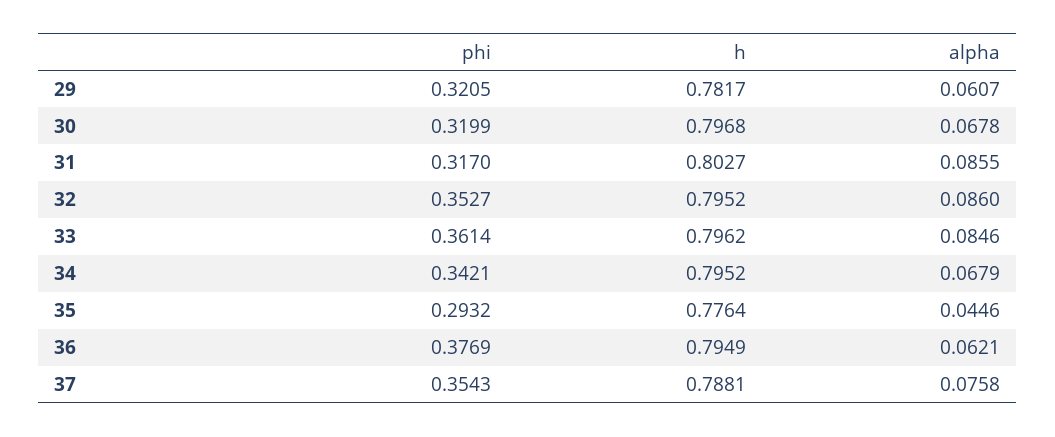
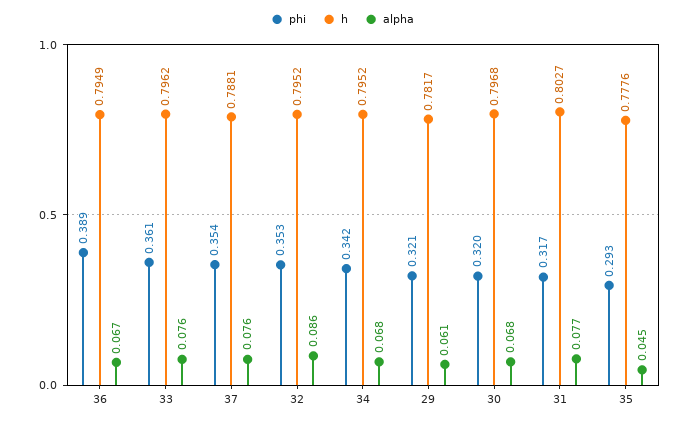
  {
    "phi": {
      "29": 0.3205,
      "30": 0.3199,
      "31": 0.317,
      "32": 0.3527,
      "33": 0.3614,
      "34": 0.3421,
      "35": 0.2932,
-     "36": 0.3769,
+     "36": 0.389,
      "37": 0.3543
    },
    "h": {
      "29": 0.7817,
      "30": 0.7968,
      "31": 0.8027,
      "32": 0.7952,
      "33": 0.7962,
      "34": 0.7952,
-     "35": 0.7764,
+     "35": 0.7776,
      "36": 0.7949,
      "37": 0.7881
    },
    "alpha": {
      "29": 0.0607,
      "30": 0.0678,
-     "31": 0.0855,
+     "31": 0.077,
      "32": 0.086,
-     "33": 0.0846,
+     "33": 0.076,
      "34": 0.0679,
      "35": 0.0446,
-     "36": 0.0621,
+     "36": 0.067,
      "37": 0.0758
    }
  }

